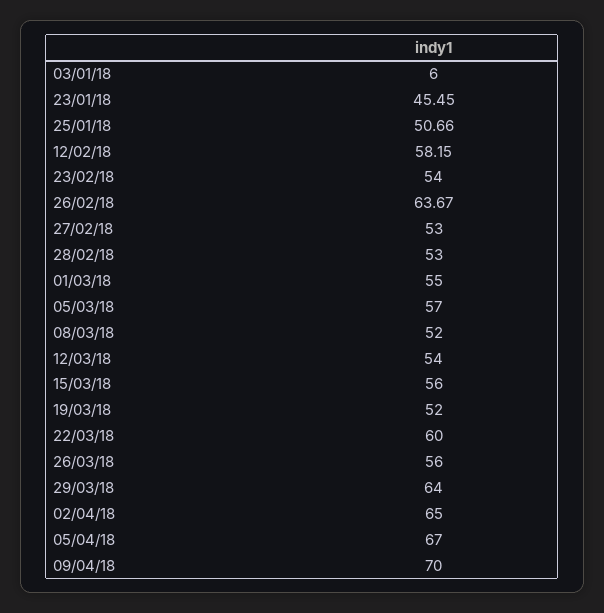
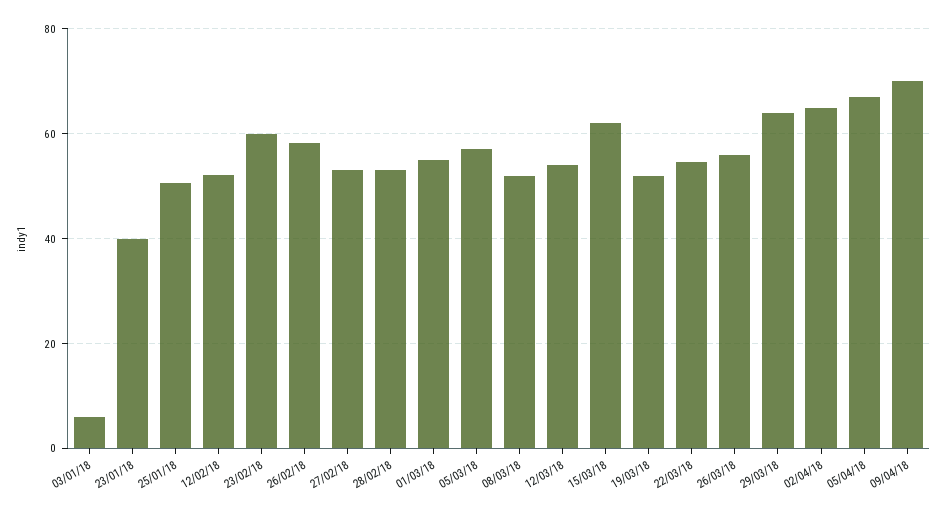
  {
    "03/01/18": 6,
-   "23/01/18": 45.45,
+   "23/01/18": 40,
    "25/01/18": 50.66,
-   "12/02/18": 58.15,
+   "12/02/18": 52,
-   "23/02/18": 54,
+   "23/02/18": 60,
-   "26/02/18": 63.67,
+   "26/02/18": 58,
    "27/02/18": 53,
    "28/02/18": 53,
    "01/03/18": 55,
    "05/03/18": 57,
    "08/03/18": 52,
    "12/03/18": 54,
-   "15/03/18": 56,
+   "15/03/18": 62,
    "19/03/18": 52,
-   "22/03/18": 60,
+   "22/03/18": 54,
    "26/03/18": 56,
    "29/03/18": 64,
    "02/04/18": 65,
    "05/04/18": 67,
    "09/04/18": 70
  }

